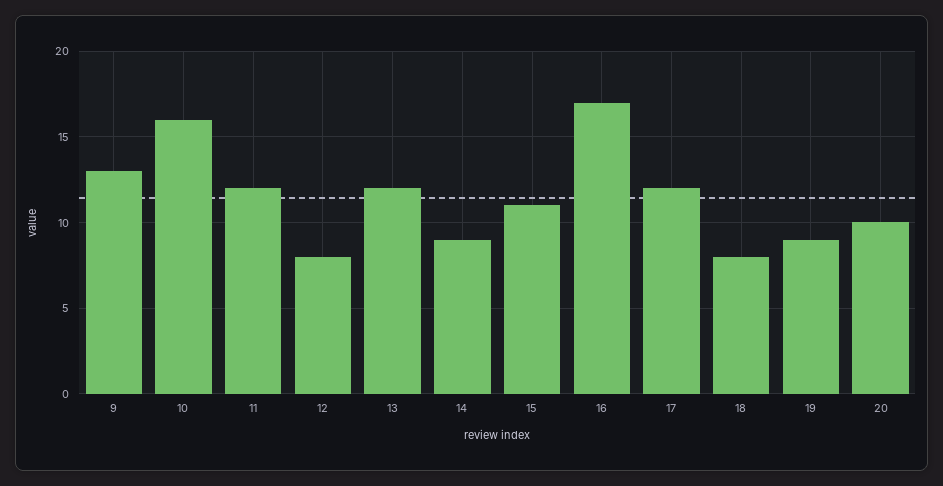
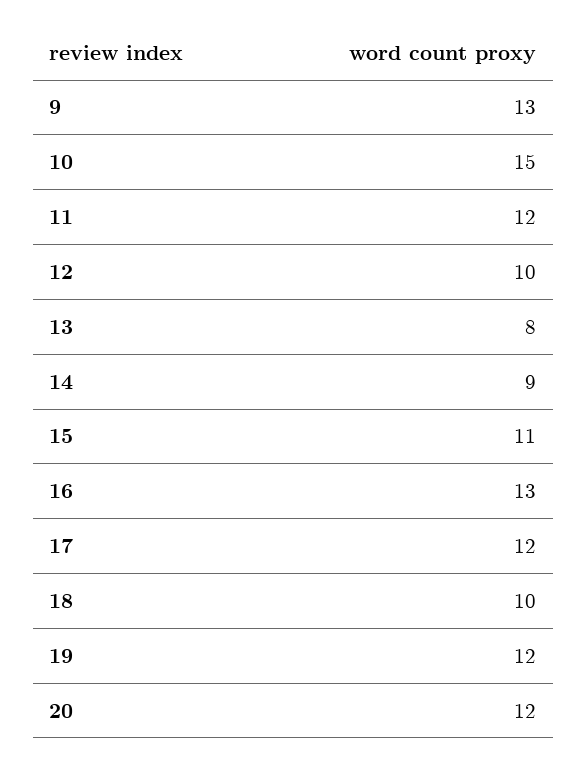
  {
    "9": 13,
-   "10": 16,
+   "10": 15,
    "11": 12,
-   "12": 8,
+   "12": 10,
-   "13": 12,
+   "13": 8,
    "14": 9,
    "15": 11,
-   "16": 17,
+   "16": 13,
    "17": 12,
-   "18": 8,
+   "18": 10,
-   "19": 9,
+   "19": 12,
-   "20": 10
+   "20": 12
  }

